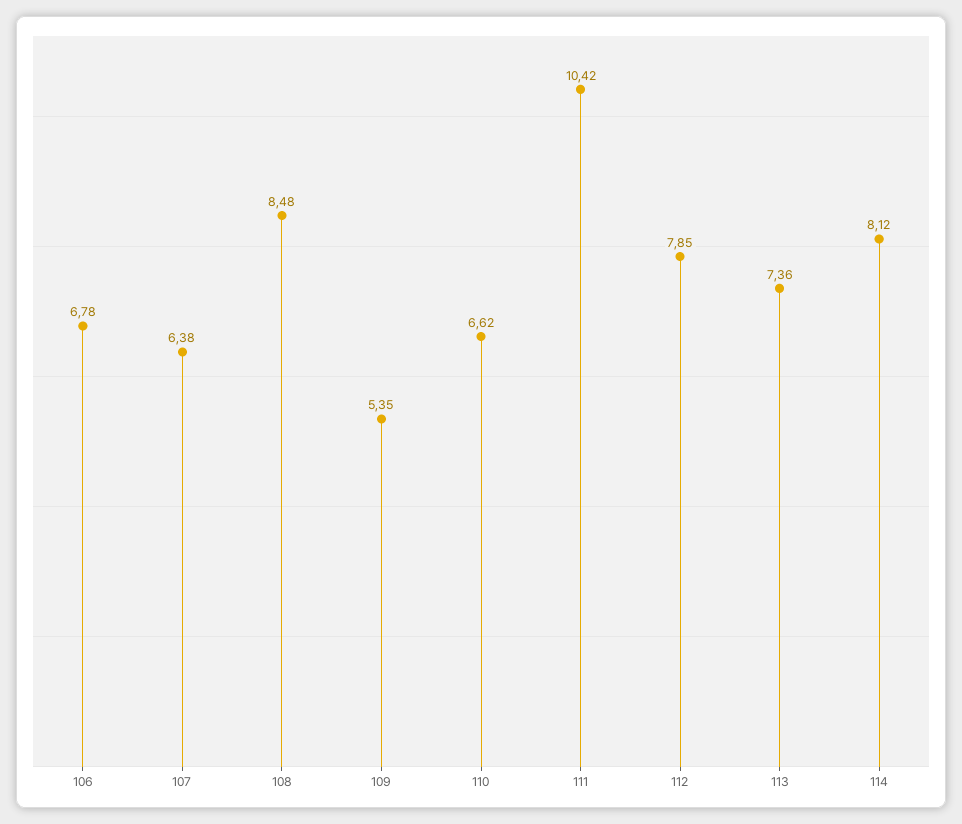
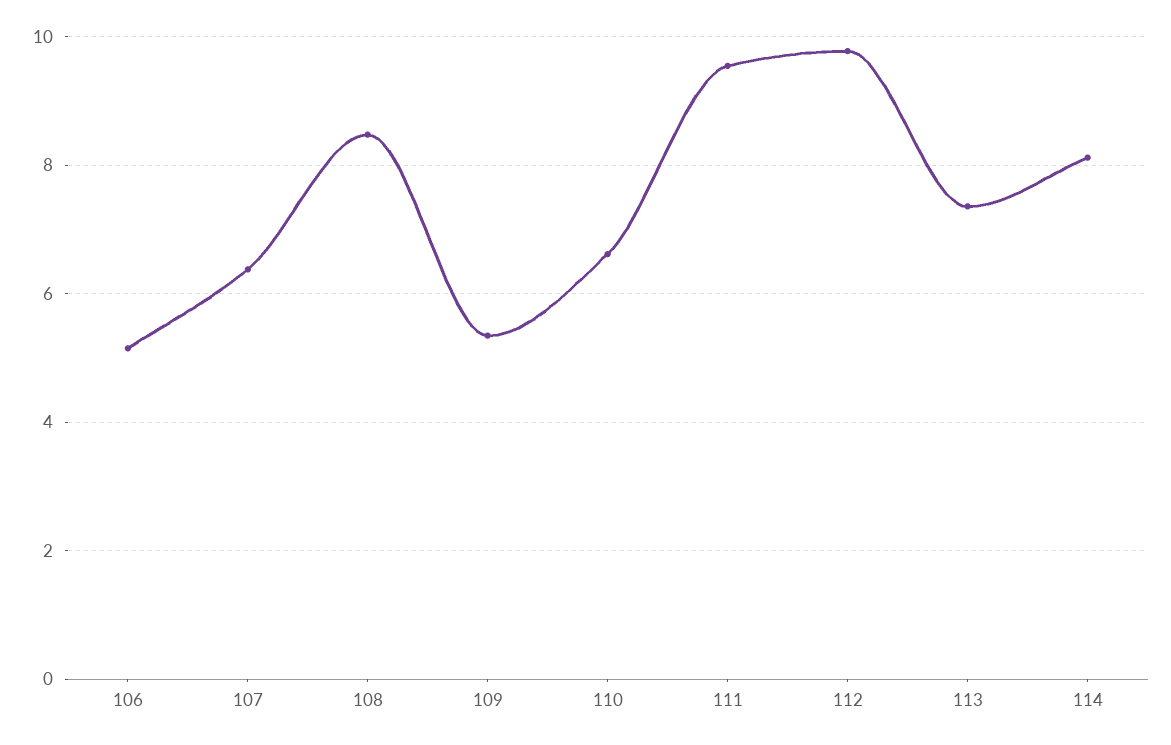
  {
-   "106": 6.78,
+   "106": 5.2,
    "107": 6.38,
    "108": 8.48,
    "109": 5.35,
    "110": 6.62,
-   "111": 10.42,
+   "111": 9.6,
-   "112": 7.85,
+   "112": 9.8,
    "113": 7.36,
    "114": 8.12
  }

